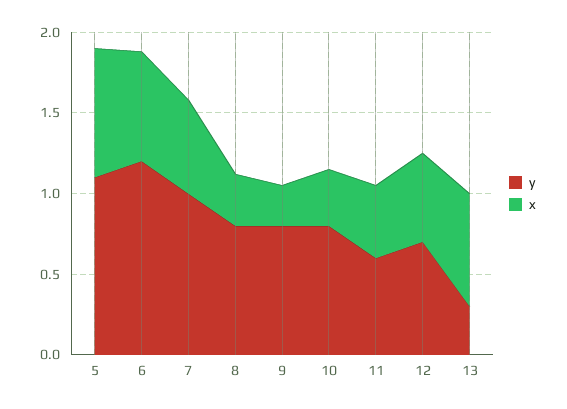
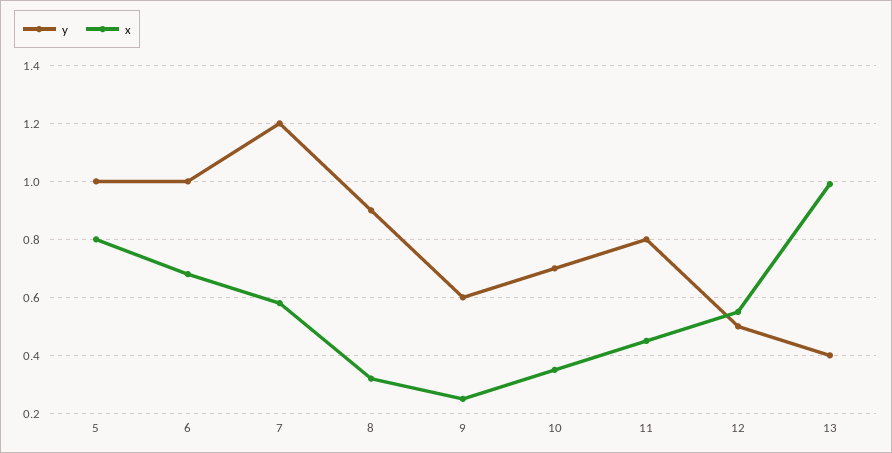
  {
    "y": {
-     "5": 1.1,
+     "5": 1,
-     "6": 1.2,
+     "6": 1,
-     "7": 1,
+     "7": 1.2,
-     "8": 0.8,
+     "8": 0.9,
-     "9": 0.8,
+     "9": 0.6,
-     "10": 0.8,
+     "10": 0.7,
-     "11": 0.6,
+     "11": 0.8,
-     "12": 0.7,
+     "12": 0.5,
-     "13": 0.3
+     "13": 0.4
    },
    "x": {
      "5": 0.8,
      "6": 0.7,
      "7": 0.6,
      "8": 0.3,
      "9": 0.25,
      "10": 0.35,
      "11": 0.45,
      "12": 0.55,
-     "13": 0.7
+     "13": 1
    }
  }

